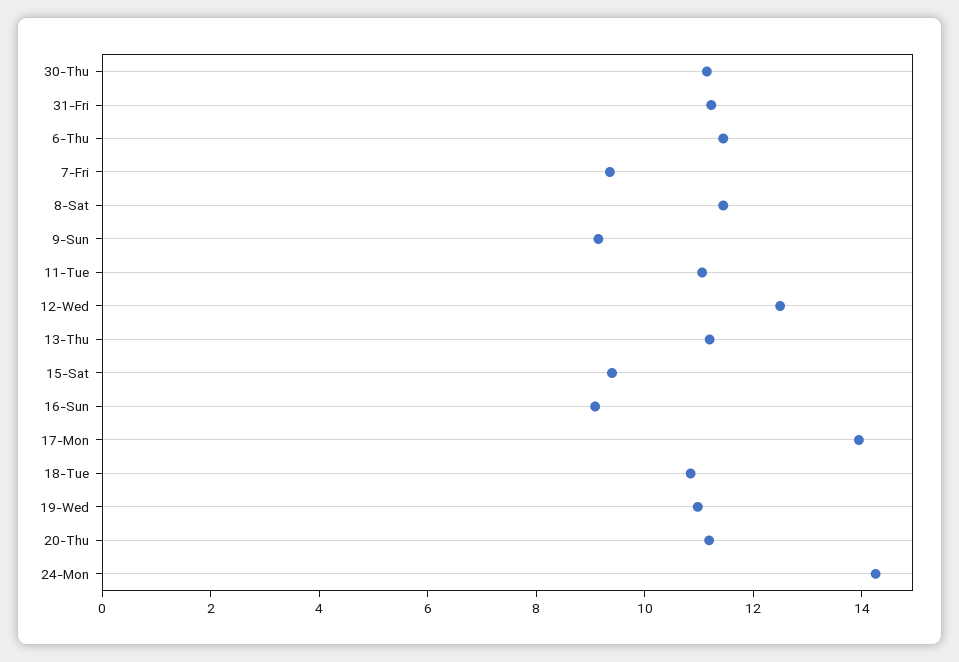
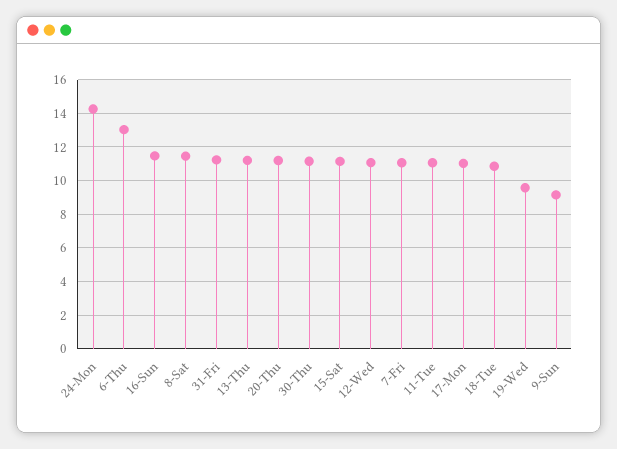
  {
    "30-Thu": 11,
    "31-Fri": 11,
-   "6-Thu": 11.5,
+   "6-Thu": 13,
-   "7-Fri": 9.5,
+   "7-Fri": 11,
    "8-Sat": 11.5,
    "9-Sun": 9,
    "11-Tue": 11,
-   "12-Wed": 12.5,
+   "12-Wed": 11,
    "13-Thu": 11,
-   "15-Sat": 9.5,
+   "15-Sat": 11,
-   "16-Sun": 9,
+   "16-Sun": 11.5,
-   "17-Mon": 14,
+   "17-Mon": 11,
    "18-Tue": 11,
-   "19-Wed": 11,
+   "19-Wed": 9.5,
    "20-Thu": 11,
    "24-Mon": 14.5
  }

